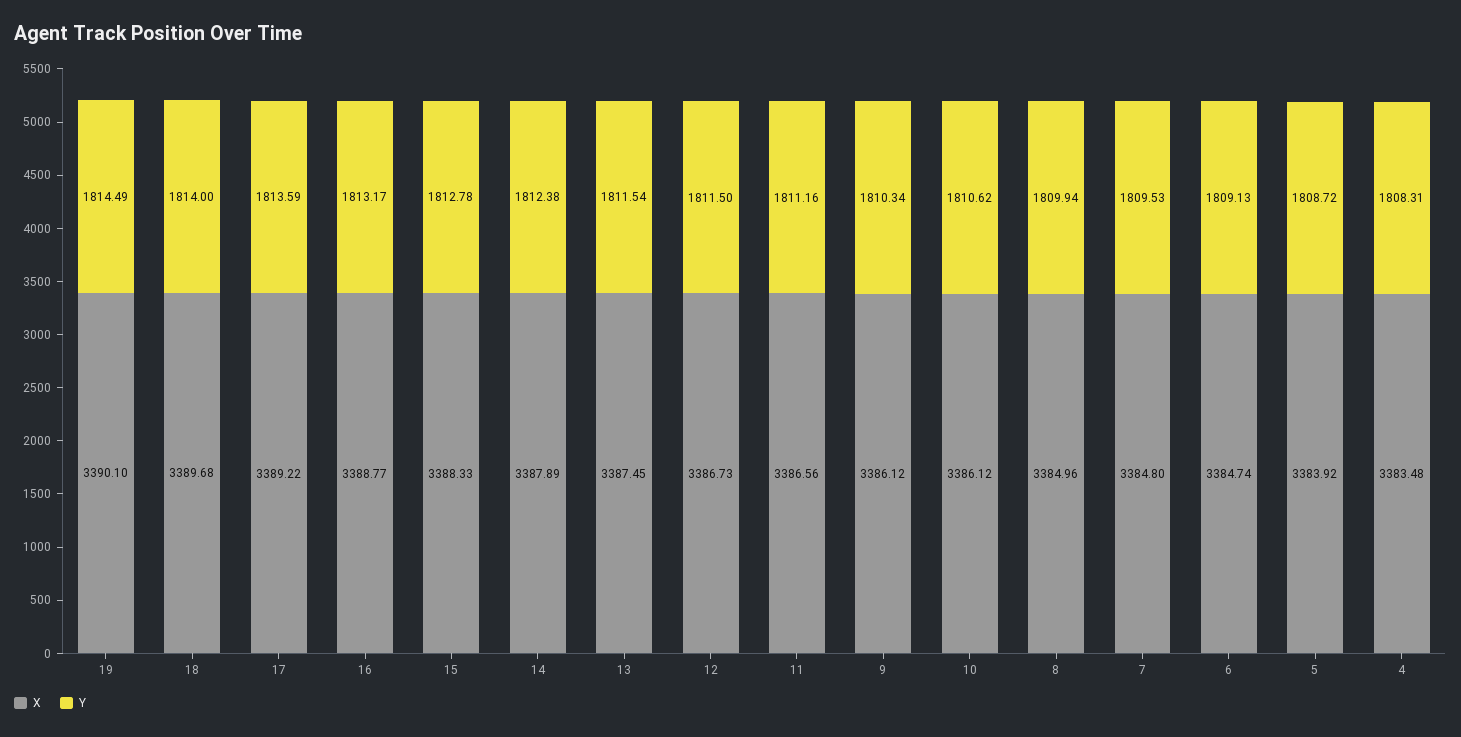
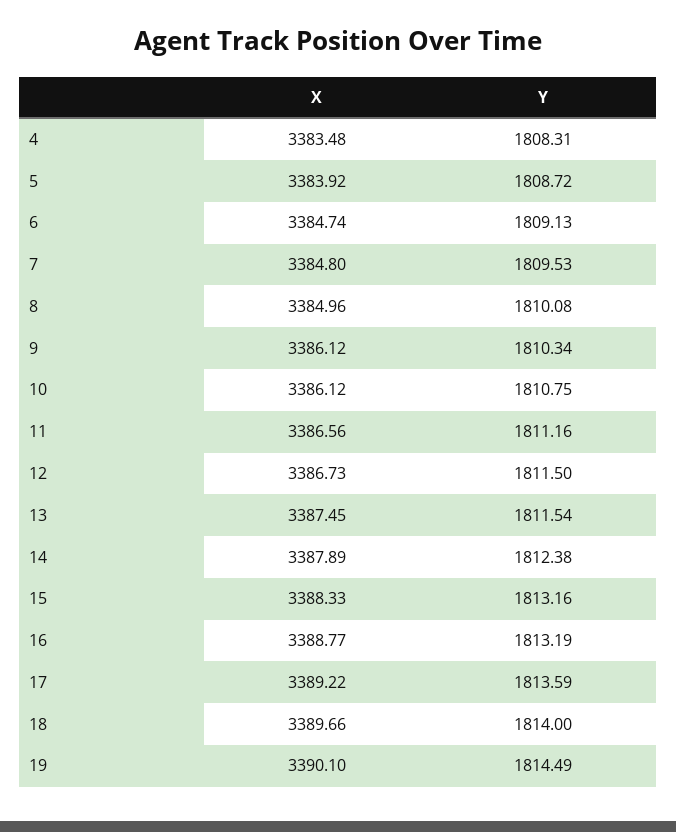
  {
    "X": {
      "19": 3390.1,
-     "18": 3389.68,
+     "18": 3389.66,
      "17": 3389.22,
      "16": 3388.77,
      "15": 3388.33,
      "14": 3387.89,
      "13": 3387.45,
      "12": 3386.73,
      "11": 3386.56,
      "9": 3386.12,
      "10": 3386.12,
      "8": 3384.96,
      "7": 3384.8,
      "6": 3384.74,
      "5": 3383.92,
      "4": 3383.48
    },
    "Y": {
      "19": 1814.49,
      "18": 1814,
      "17": 1813.59,
-     "16": 1813.17,
+     "16": 1813.19,
-     "15": 1812.78,
+     "15": 1813.16,
      "14": 1812.38,
      "13": 1811.54,
      "12": 1811.5,
      "11": 1811.16,
      "9": 1810.34,
-     "10": 1810.62,
+     "10": 1810.75,
-     "8": 1809.94,
+     "8": 1810.08,
      "7": 1809.53,
      "6": 1809.13,
      "5": 1808.72,
      "4": 1808.31
    }
  }

